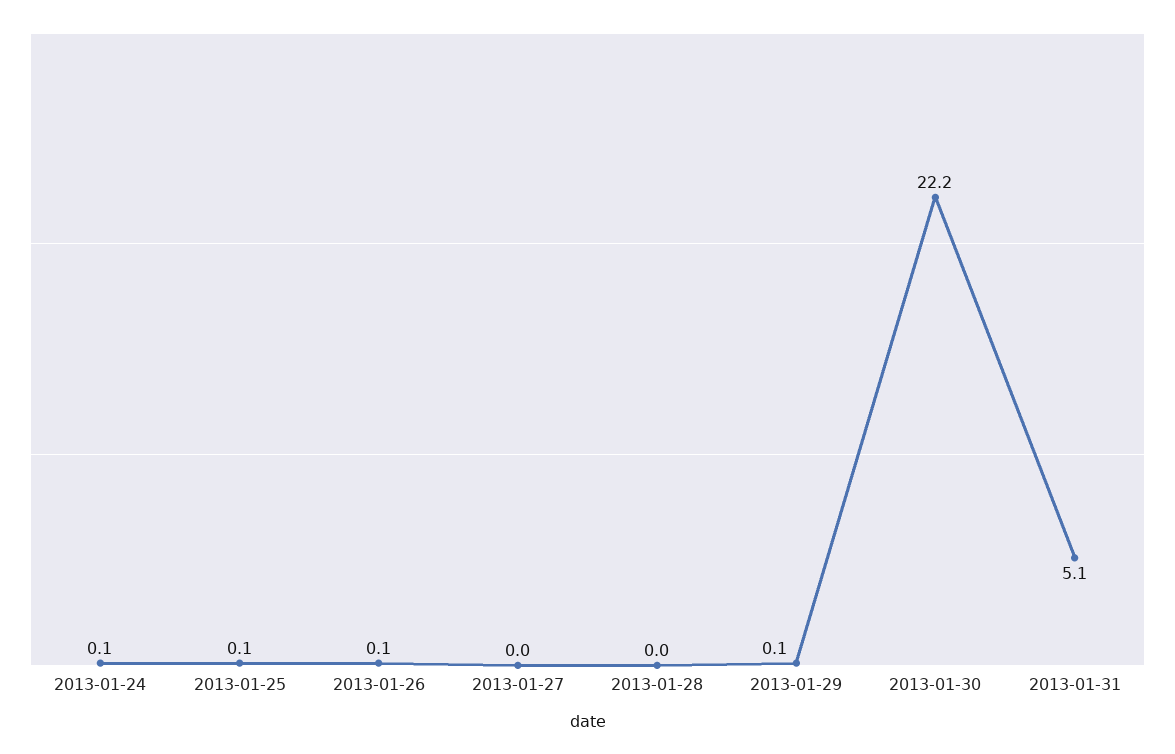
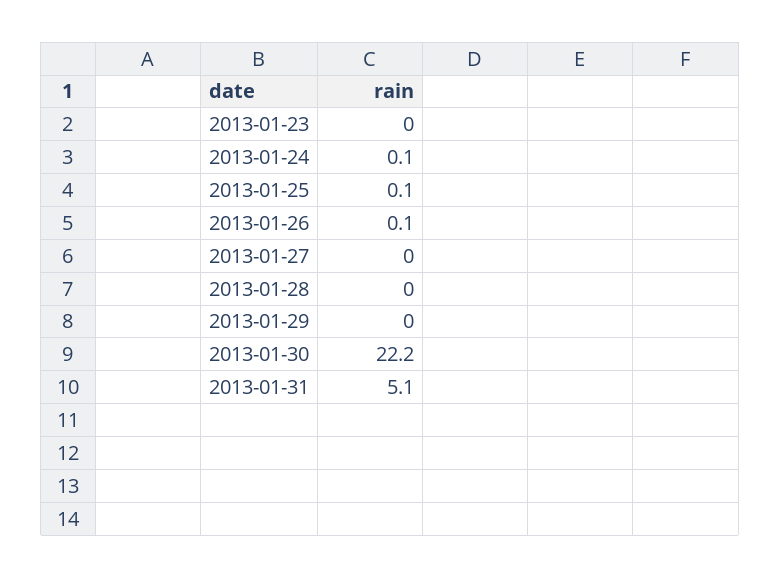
  {
    "2013-01-24": 0.1,
    "2013-01-25": 0.1,
    "2013-01-26": 0.1,
    "2013-01-27": 0,
    "2013-01-28": 0,
-   "2013-01-29": 0.1,
+   "2013-01-29": 0,
    "2013-01-30": 22.2,
-   "2013-01-31": 5.1
+   "2013-01-31": 5.1,
+   "2013-01-23": 0
  }

